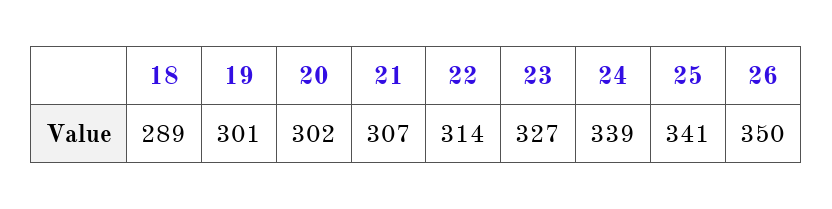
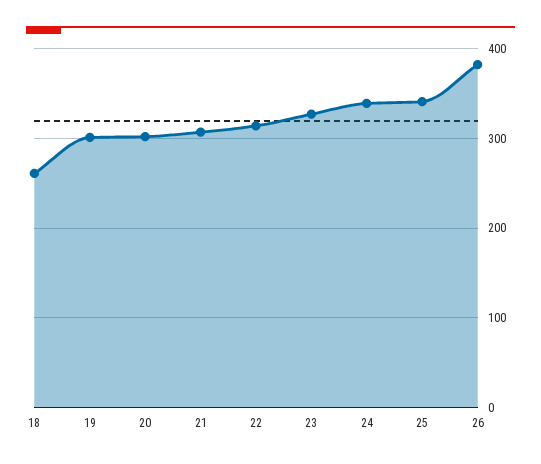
  {
-   "18": 289,
+   "18": 260,
    "19": 301,
    "20": 302,
    "21": 307,
    "22": 314,
    "23": 327,
    "24": 339,
    "25": 341,
-   "26": 350
+   "26": 380
  }

